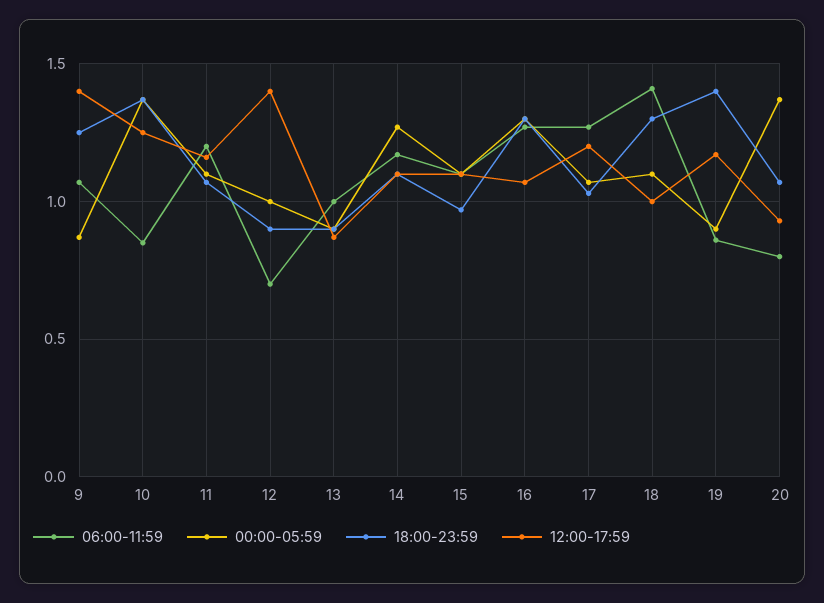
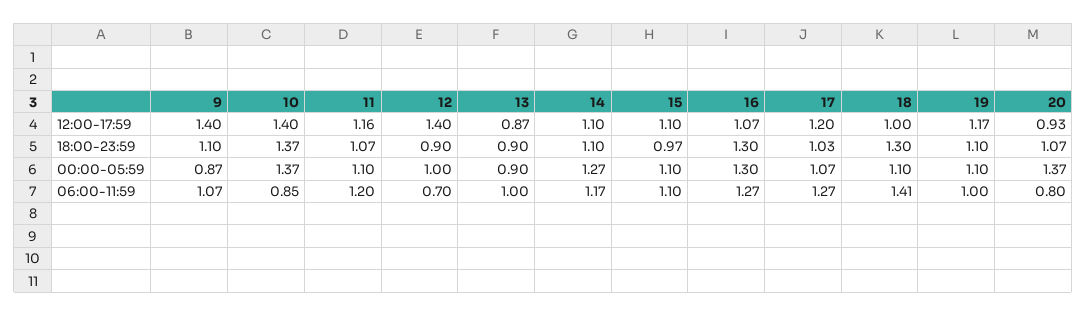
  {
    "06:00-11:59": {
      "9": 1.07,
      "10": 0.85,
      "11": 1.2,
      "12": 0.7,
      "13": 1,
      "14": 1.17,
      "15": 1.1,
      "16": 1.27,
      "17": 1.27,
      "18": 1.41,
-     "19": 0.85,
+     "19": 1,
      "20": 0.8
    },
    "00:00-05:59": {
      "9": 0.87,
      "10": 1.37,
      "11": 1.1,
      "12": 1,
      "13": 0.9,
      "14": 1.27,
      "15": 1.1,
      "16": 1.3,
      "17": 1.07,
      "18": 1.1,
-     "19": 0.9,
+     "19": 1.1,
      "20": 1.37
    },
    "18:00-23:59": {
-     "9": 1.25,
+     "9": 1.1,
      "10": 1.37,
      "11": 1.07,
      "12": 0.9,
      "13": 0.9,
      "14": 1.1,
      "15": 0.97,
      "16": 1.3,
      "17": 1.03,
      "18": 1.3,
-     "19": 1.4,
+     "19": 1.1,
      "20": 1.07
    },
    "12:00-17:59": {
      "9": 1.4,
-     "10": 1.25,
+     "10": 1.4,
      "11": 1.16,
      "12": 1.4,
      "13": 0.87,
      "14": 1.1,
      "15": 1.1,
      "16": 1.07,
      "17": 1.2,
      "18": 1,
      "19": 1.17,
      "20": 0.93
    }
  }

